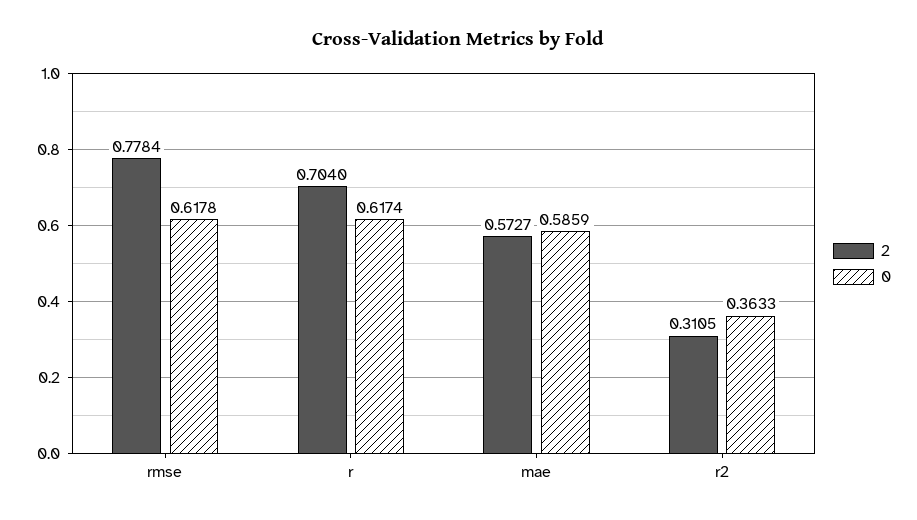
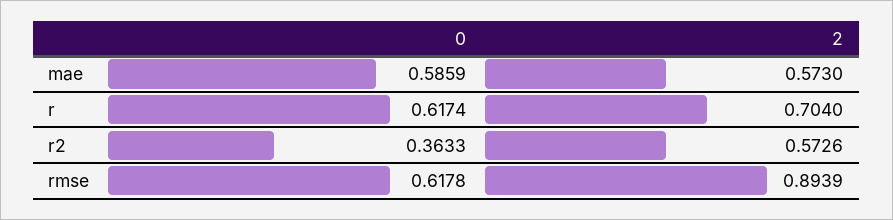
  {
    "2": {
-     "rmse": 0.7784,
+     "rmse": 0.8939,
      "r": 0.704,
-     "mae": 0.5727,
+     "mae": 0.573,
-     "r2": 0.3105
+     "r2": 0.5726
    },
    "0": {
      "rmse": 0.6178,
      "r": 0.6174,
      "mae": 0.5859,
      "r2": 0.3633
    }
  }

